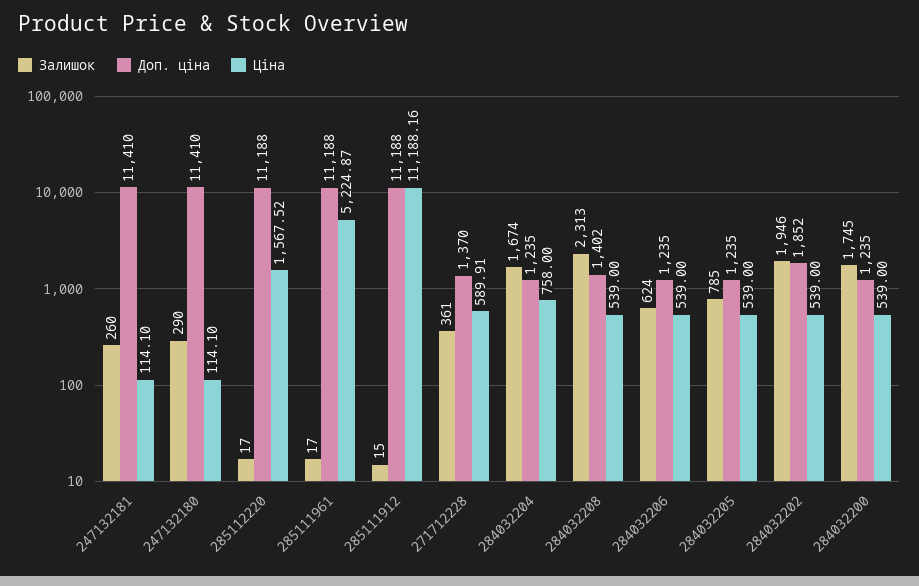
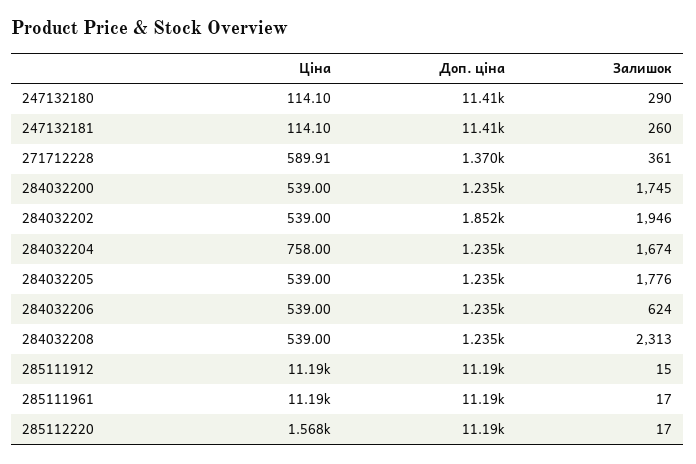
  {
    "Залишок": {
      "247132181": 260,
      "247132180": 290,
      "285112220": 17,
      "285111961": 17,
      "285111912": 15,
      "271712228": 361,
      "284032204": 1674,
      "284032208": 2313,
      "284032206": 624,
-     "284032205": 785,
+     "284032205": 1776,
      "284032202": 1946,
      "284032200": 1745
    },
    "Доп. ціна": {
      "247132181": 11410,
      "247132180": 11410,
      "285112220": 11188,
      "285111961": 11188,
      "285111912": 11188,
      "271712228": 1370,
      "284032204": 1235,
-     "284032208": 1402,
+     "284032208": 1235,
      "284032206": 1235,
      "284032205": 1235,
      "284032202": 1852,
      "284032200": 1235
    },
    "Ціна": {
      "247132181": 114.1,
      "247132180": 114.1,
      "285112220": 1567.52,
-     "285111961": 5224.87,
+     "285111961": 11190,
      "285111912": 11188.16,
      "271712228": 589.91,
      "284032204": 758,
      "284032208": 539,
      "284032206": 539,
      "284032205": 539,
      "284032202": 539,
      "284032200": 539
    }
  }

